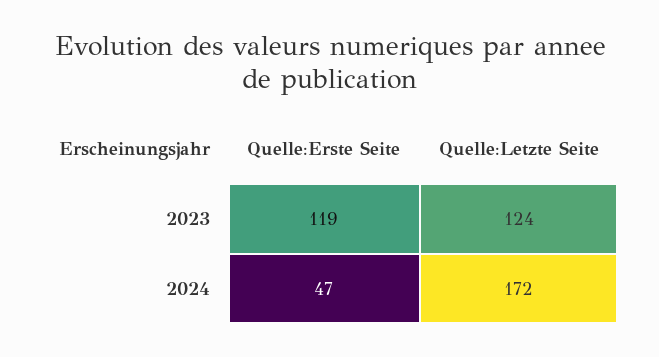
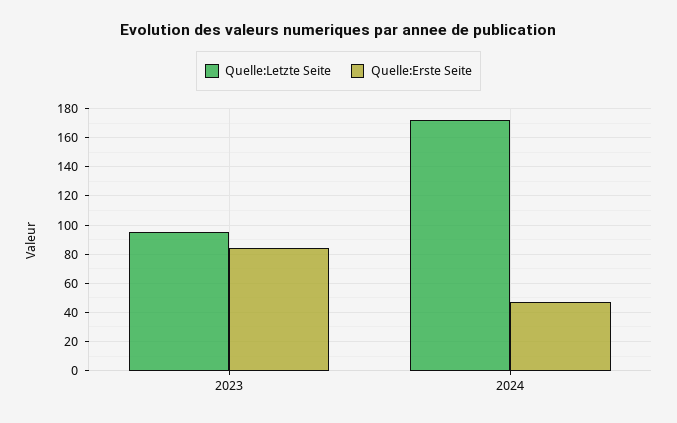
  {
    "Quelle:Erste Seite": {
-     "2023": 119,
+     "2023": 85,
      "2024": 47
    },
    "Quelle:Letzte Seite": {
-     "2023": 124,
+     "2023": 95,
      "2024": 172
    }
  }

